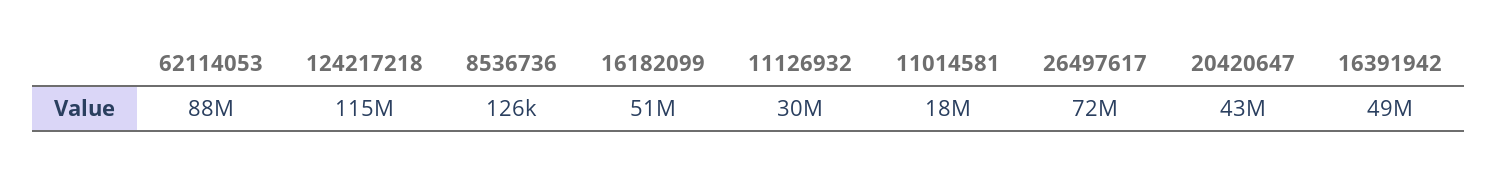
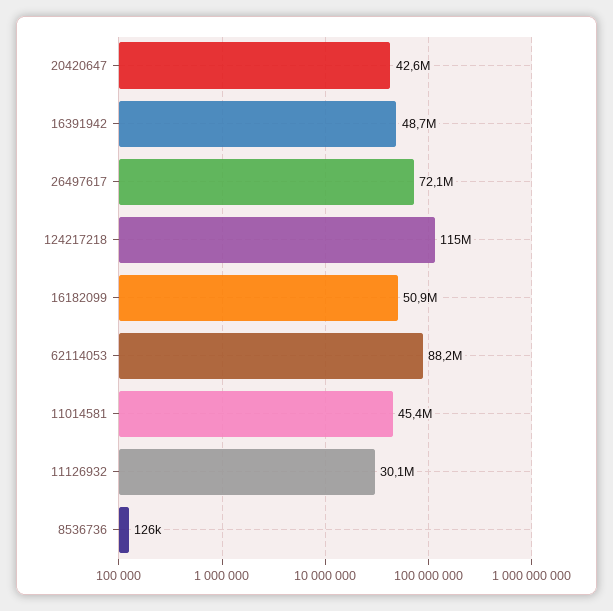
  {
    "62114053": 88200000,
    "124217218": 115000000,
    "8536736": 126000,
    "16182099": 50900000,
    "11126932": 30100000,
-   "11014581": 18000000,
+   "11014581": 45400000,
    "26497617": 72100000,
    "20420647": 42600000,
    "16391942": 48700000
  }

